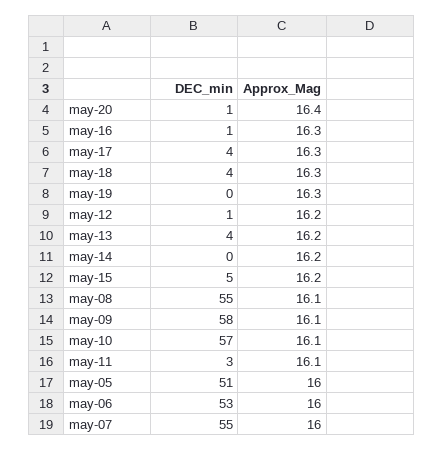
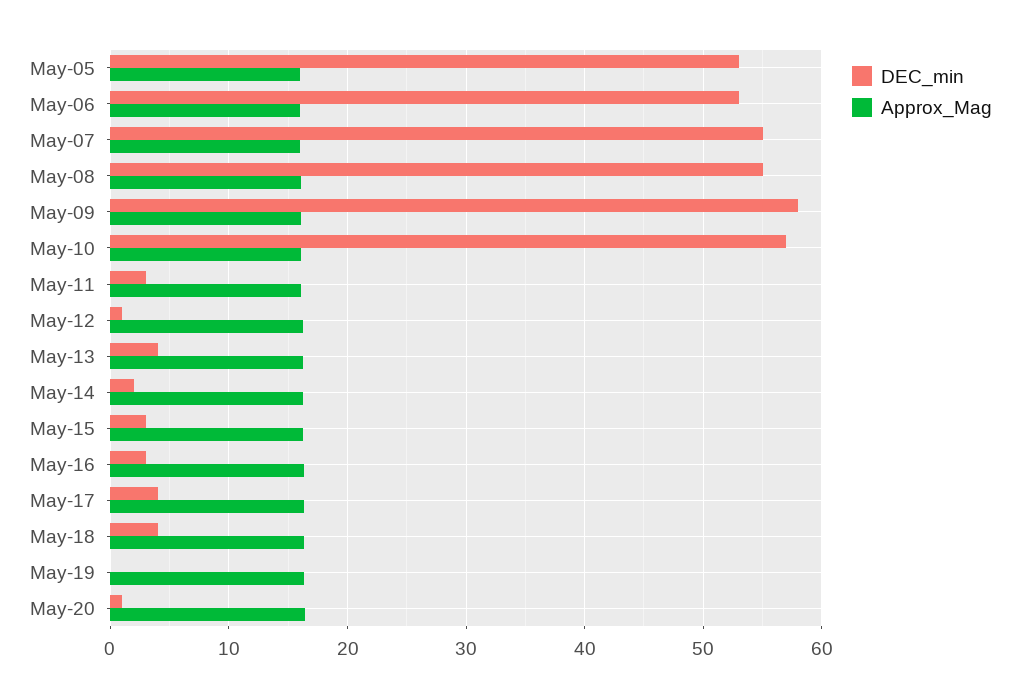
  {
    "DEC_min": {
      "may-20": 1,
-     "may-16": 1,
+     "may-16": 3,
      "may-17": 4,
      "may-18": 4,
      "may-19": 0,
      "may-12": 1,
      "may-13": 4,
-     "may-14": 0,
+     "may-14": 2,
-     "may-15": 5,
+     "may-15": 3,
      "may-08": 55,
      "may-09": 58,
      "may-10": 57,
      "may-11": 3,
-     "may-05": 51,
+     "may-05": 53,
      "may-06": 53,
      "may-07": 55
    },
    "Approx_Mag": {
      "may-20": 16.4,
      "may-16": 16.3,
      "may-17": 16.3,
      "may-18": 16.3,
      "may-19": 16.3,
      "may-12": 16.2,
      "may-13": 16.2,
      "may-14": 16.2,
      "may-15": 16.2,
      "may-08": 16.1,
      "may-09": 16.1,
      "may-10": 16.1,
      "may-11": 16.1,
      "may-05": 16,
      "may-06": 16,
      "may-07": 16
    }
  }

